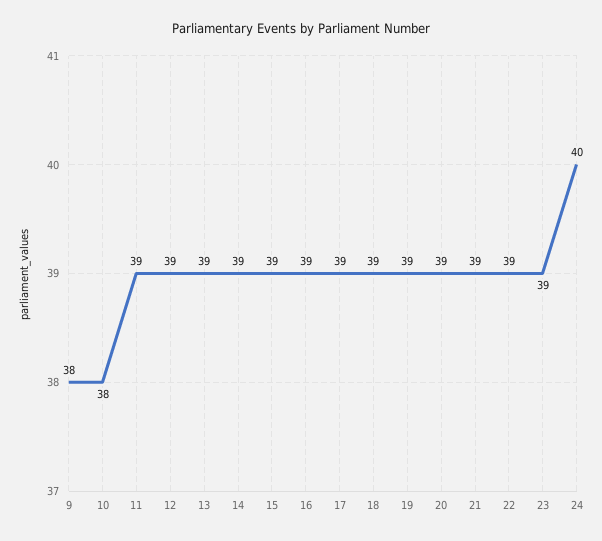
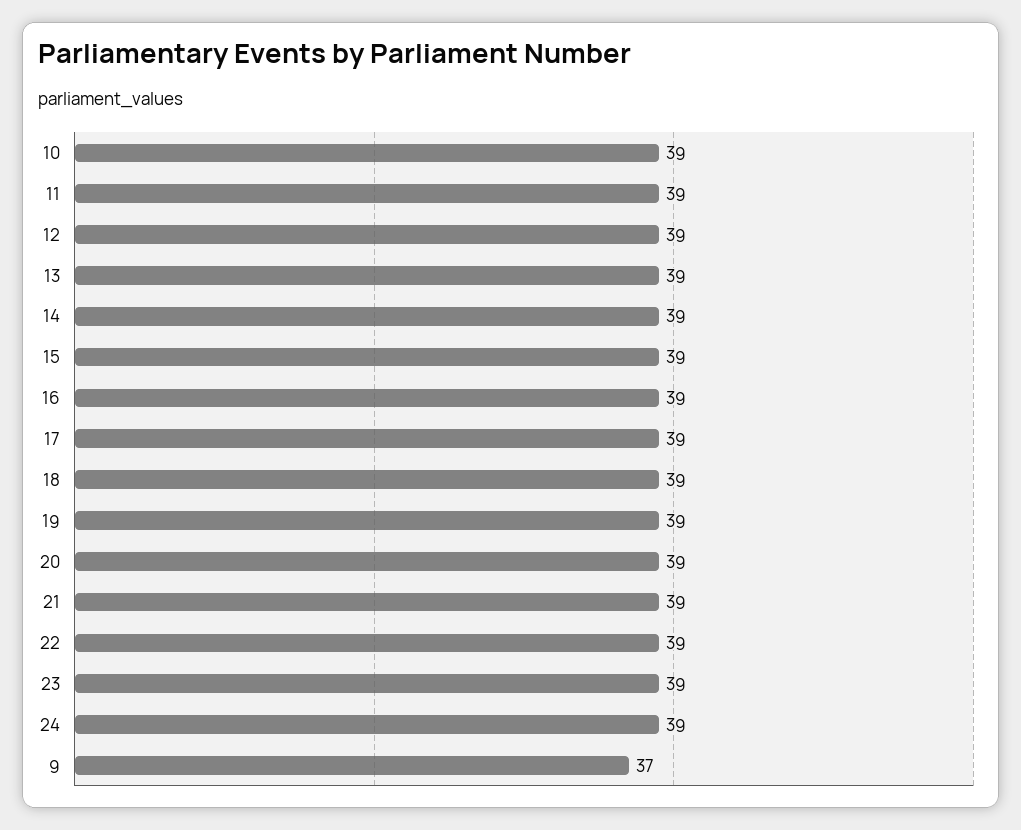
  {
-   "9": 38,
+   "9": 37,
-   "10": 38,
+   "10": 39,
    "11": 39,
    "12": 39,
    "13": 39,
    "14": 39,
    "15": 39,
    "16": 39,
    "17": 39,
    "18": 39,
    "19": 39,
    "20": 39,
    "21": 39,
    "22": 39,
    "23": 39,
-   "24": 40
+   "24": 39
  }

